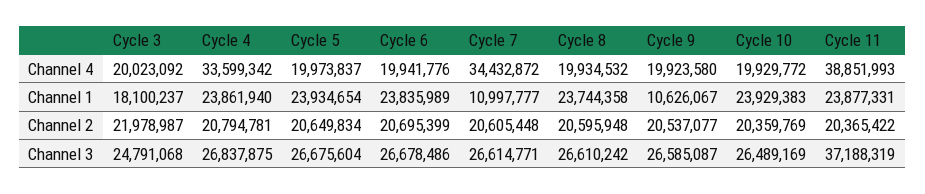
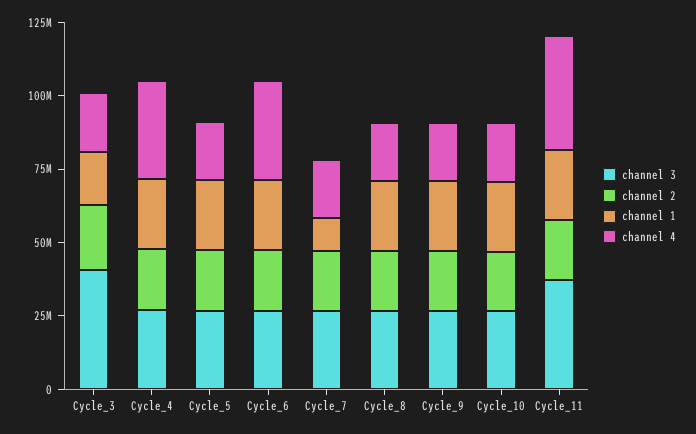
  {
    "Channel 4": {
      "Cycle 3": 20023092,
      "Cycle 4": 33599342,
      "Cycle 5": 19973837,
-     "Cycle 6": 19941776,
+     "Cycle 6": 35000000,
-     "Cycle 7": 34432872,
+     "Cycle 7": 20000000,
      "Cycle 8": 19934532,
      "Cycle 9": 19923580,
      "Cycle 10": 19929772,
      "Cycle 11": 38851993
    },
    "Channel 1": {
      "Cycle 3": 18100237,
      "Cycle 4": 23861940,
      "Cycle 5": 23934654,
      "Cycle 6": 23835989,
      "Cycle 7": 10997777,
      "Cycle 8": 23744358,
-     "Cycle 9": 10626067,
+     "Cycle 9": 25000000,
      "Cycle 10": 23929383,
      "Cycle 11": 23877331
    },
    "Channel 2": {
      "Cycle 3": 21978987,
      "Cycle 4": 20794781,
      "Cycle 5": 20649834,
      "Cycle 6": 20695399,
      "Cycle 7": 20605448,
      "Cycle 8": 20595948,
      "Cycle 9": 20537077,
      "Cycle 10": 20359769,
      "Cycle 11": 20365422
    },
    "Channel 3": {
-     "Cycle 3": 24791068,
+     "Cycle 3": 40000000,
      "Cycle 4": 26837875,
      "Cycle 5": 26675604,
      "Cycle 6": 26678486,
      "Cycle 7": 26614771,
      "Cycle 8": 26610242,
      "Cycle 9": 26585087,
      "Cycle 10": 26489169,
      "Cycle 11": 37188319
    }
  }

